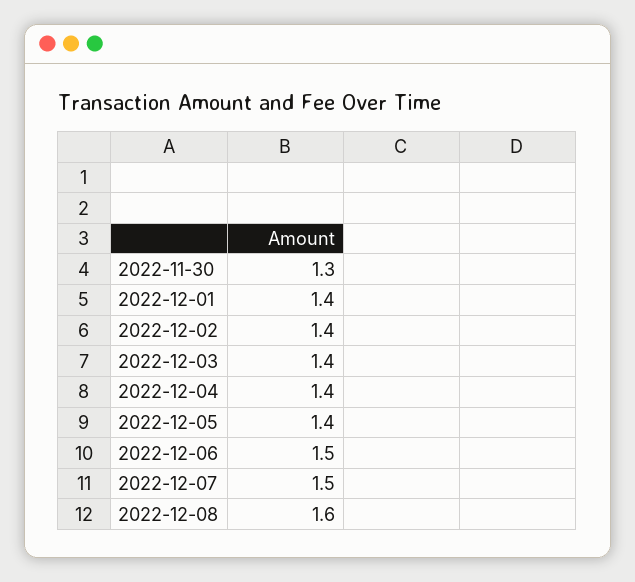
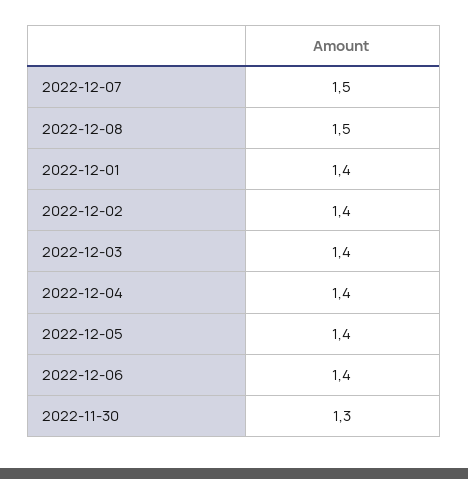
  {
    "2022-11-30": 1.3,
    "2022-12-01": 1.4,
    "2022-12-02": 1.4,
    "2022-12-03": 1.4,
    "2022-12-04": 1.4,
    "2022-12-05": 1.4,
-   "2022-12-06": 1.5,
+   "2022-12-06": 1.4,
    "2022-12-07": 1.5,
-   "2022-12-08": 1.6
+   "2022-12-08": 1.5
  }

